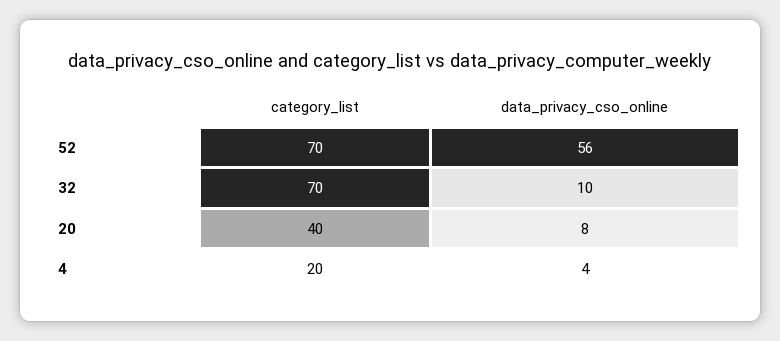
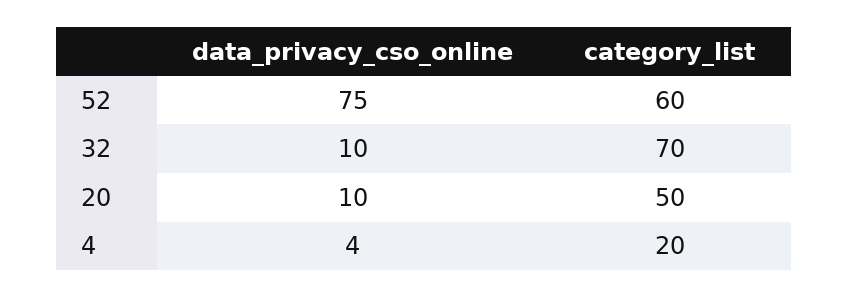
  {
    "category_list": {
-     "52": 70,
+     "52": 60,
      "32": 70,
-     "20": 40,
+     "20": 50,
      "4": 20
    },
    "data_privacy_cso_online": {
-     "52": 56,
+     "52": 75,
      "32": 10,
-     "20": 8,
+     "20": 10,
      "4": 4
    }
  }

